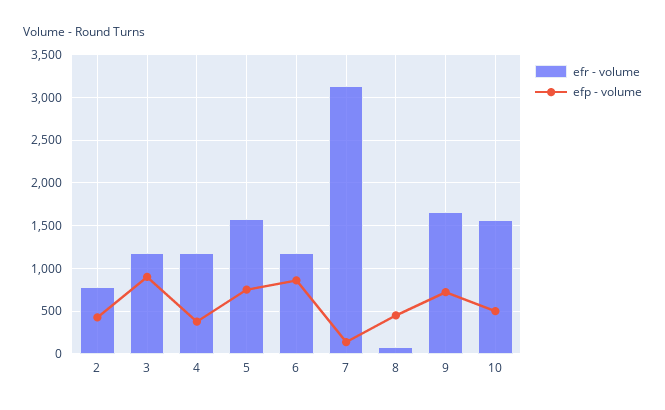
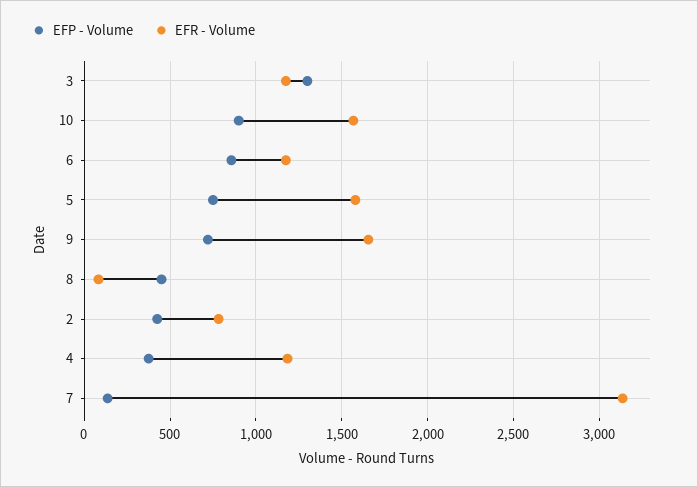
  {
    "efr - volume": {
      "2": 800,
      "3": 1200,
      "4": 1200,
      "5": 1600,
      "6": 1200,
      "7": 3150,
      "8": 100,
      "9": 1650,
      "10": 1550
    },
    "efp - volume": {
      "2": 450,
-     "3": 900,
+     "3": 1300,
      "4": 400,
      "5": 750,
      "6": 850,
      "7": 150,
      "8": 450,
      "9": 700,
-     "10": 500
+     "10": 900
    }
  }

